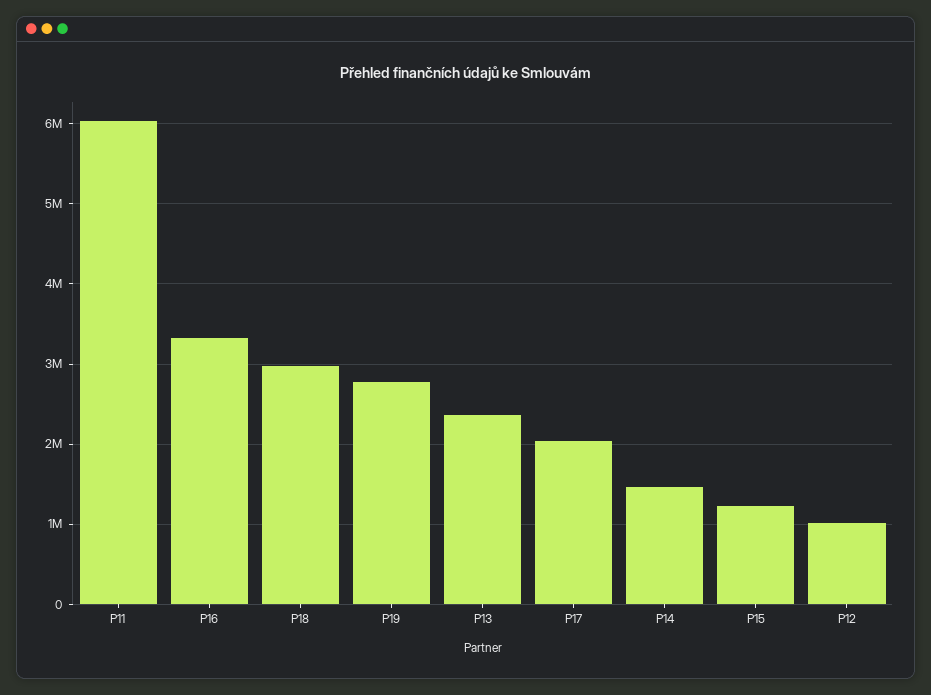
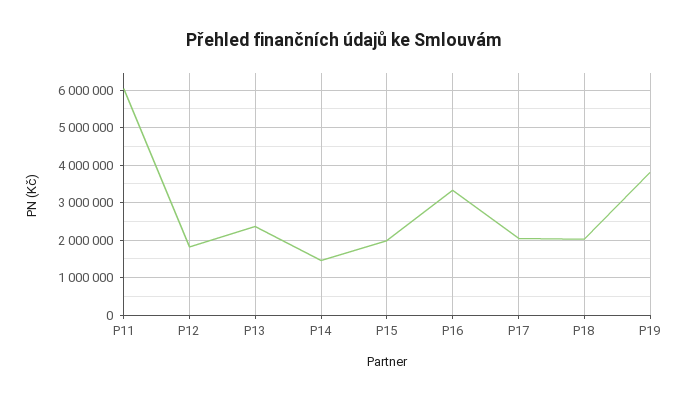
  {
    "P11": 6000000,
    "P16": 3300000,
-   "P18": 3000000,
+   "P18": 2000000,
-   "P19": 2800000,
+   "P19": 3800000,
    "P13": 2400000,
    "P17": 2000000,
    "P14": 1500000,
-   "P15": 1200000,
+   "P15": 2000000,
-   "P12": 1000000
+   "P12": 1800000
  }

